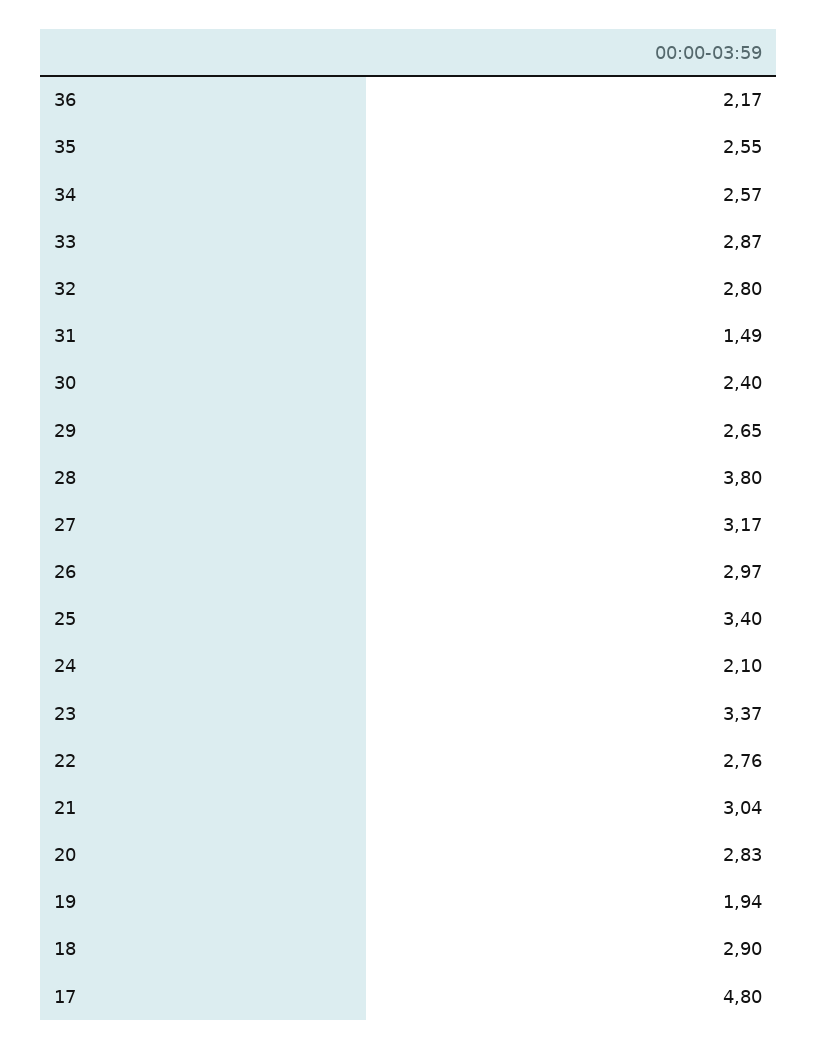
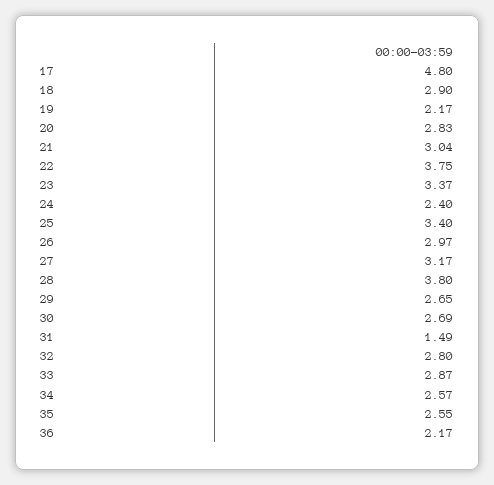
  {
    "36": 2.17,
    "35": 2.55,
    "34": 2.57,
    "33": 2.87,
    "32": 2.8,
    "31": 1.49,
-   "30": 2.4,
+   "30": 2.69,
    "29": 2.65,
    "28": 3.8,
    "27": 3.17,
    "26": 2.97,
    "25": 3.4,
-   "24": 2.1,
+   "24": 2.4,
    "23": 3.37,
-   "22": 2.76,
+   "22": 3.75,
    "21": 3.04,
    "20": 2.83,
-   "19": 1.94,
+   "19": 2.17,
    "18": 2.9,
    "17": 4.8
  }

